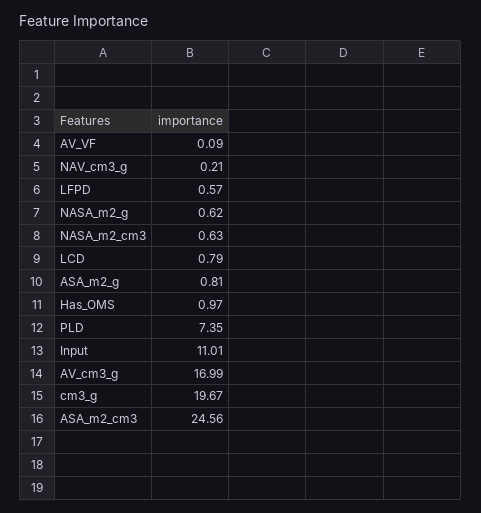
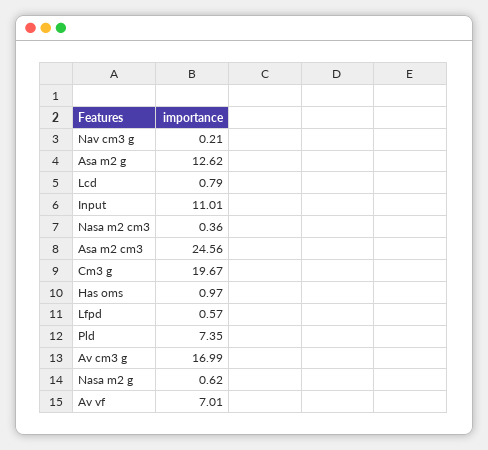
  {
-   "AV_VF": 0.09,
+   "AV_VF": 7.01,
    "NAV_cm3_g": 0.21,
    "LFPD": 0.57,
    "NASA_m2_g": 0.62,
-   "NASA_m2_cm3": 0.63,
+   "NASA_m2_cm3": 0.36,
    "LCD": 0.79,
-   "ASA_m2_g": 0.81,
+   "ASA_m2_g": 12.62,
    "Has_OMS": 0.97,
    "PLD": 7.35,
    "Input": 11.01,
    "AV_cm3_g": 16.99,
    "cm3_g": 19.67,
    "ASA_m2_cm3": 24.56
  }

